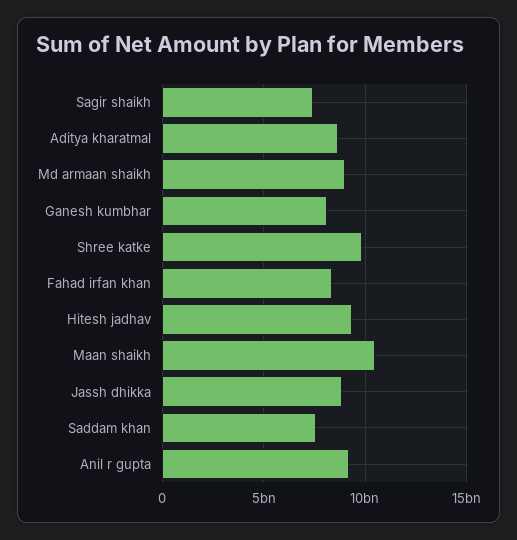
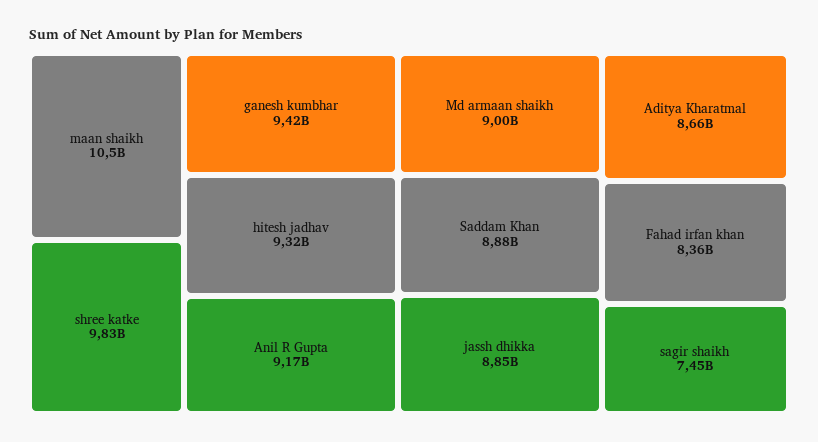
  {
    "Sagir shaikh": 7450000000,
    "Aditya kharatmal": 8660000000,
    "Md armaan shaikh": 9000000000,
-   "Ganesh kumbhar": 8000000000,
+   "Ganesh kumbhar": 9420000000,
    "Shree katke": 9830000000,
    "Fahad irfan khan": 8360000000,
    "Hitesh jadhav": 9320000000,
    "Maan shaikh": 10500000000,
    "Jassh dhikka": 8850000000,
-   "Saddam khan": 7500000000,
+   "Saddam khan": 8880000000,
    "Anil r gupta": 9170000000
  }

